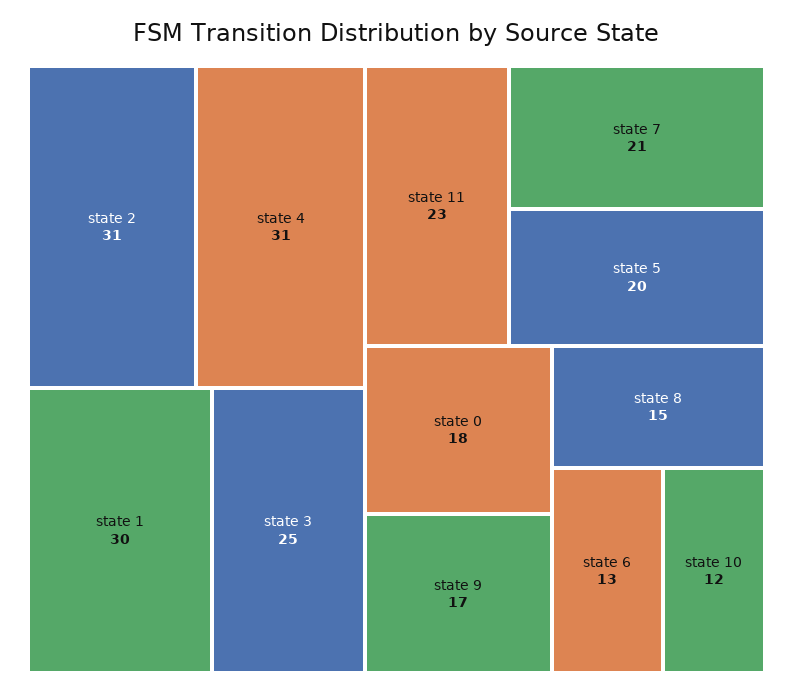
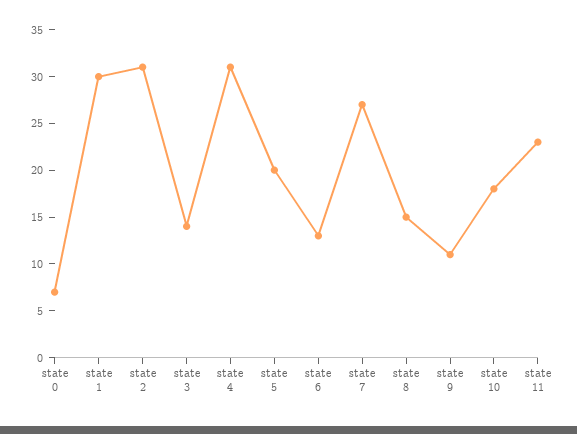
  {
    "state 2": 31,
    "state 4": 31,
    "state 1": 30,
-   "state 3": 25,
+   "state 3": 14,
    "state 11": 23,
-   "state 7": 21,
+   "state 7": 27,
    "state 5": 20,
-   "state 0": 18,
+   "state 0": 7,
-   "state 9": 17,
+   "state 9": 11,
    "state 8": 15,
    "state 6": 13,
-   "state 10": 12
+   "state 10": 18
  }

